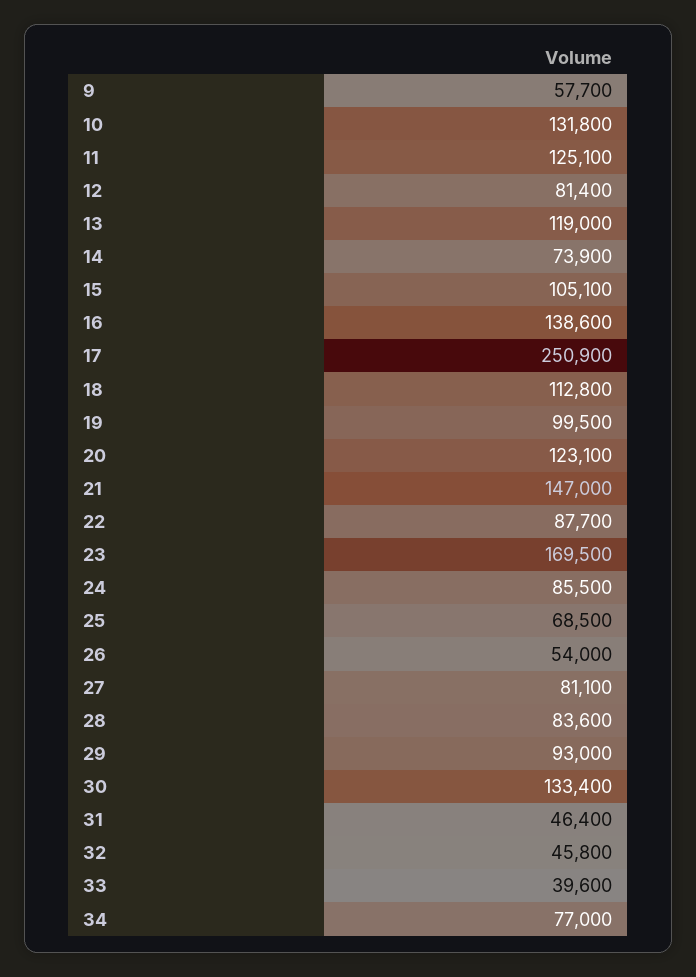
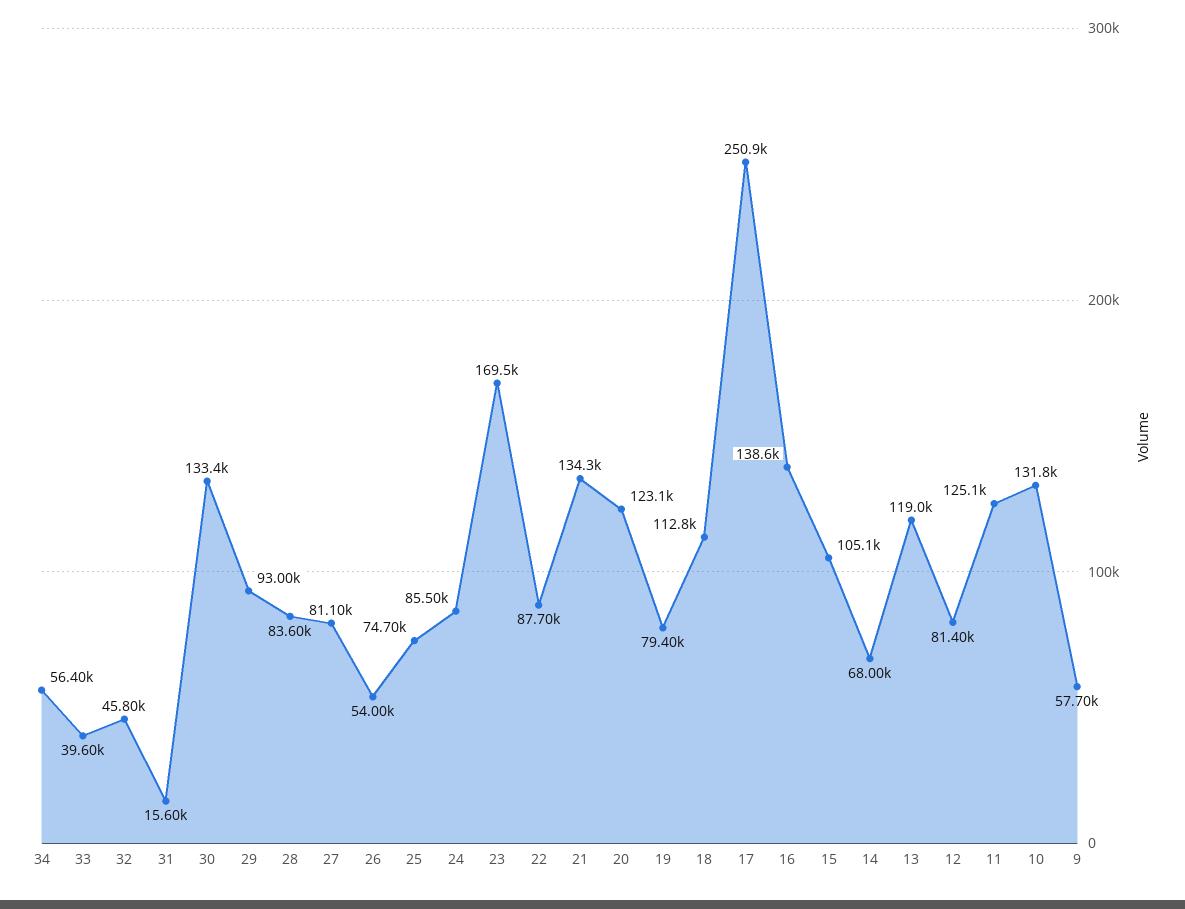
  {
    "9": 57700,
    "10": 131800,
    "11": 125100,
    "12": 81400,
    "13": 119000,
-   "14": 73900,
+   "14": 68000,
    "15": 105100,
    "16": 138600,
    "17": 250900,
    "18": 112800,
-   "19": 99500,
+   "19": 79400,
    "20": 123100,
-   "21": 147000,
+   "21": 134300,
    "22": 87700,
    "23": 169500,
    "24": 85500,
-   "25": 68500,
+   "25": 74700,
    "26": 54000,
    "27": 81100,
    "28": 83600,
    "29": 93000,
    "30": 133400,
-   "31": 46400,
+   "31": 15600,
    "32": 45800,
    "33": 39600,
-   "34": 77000
+   "34": 56400
  }

